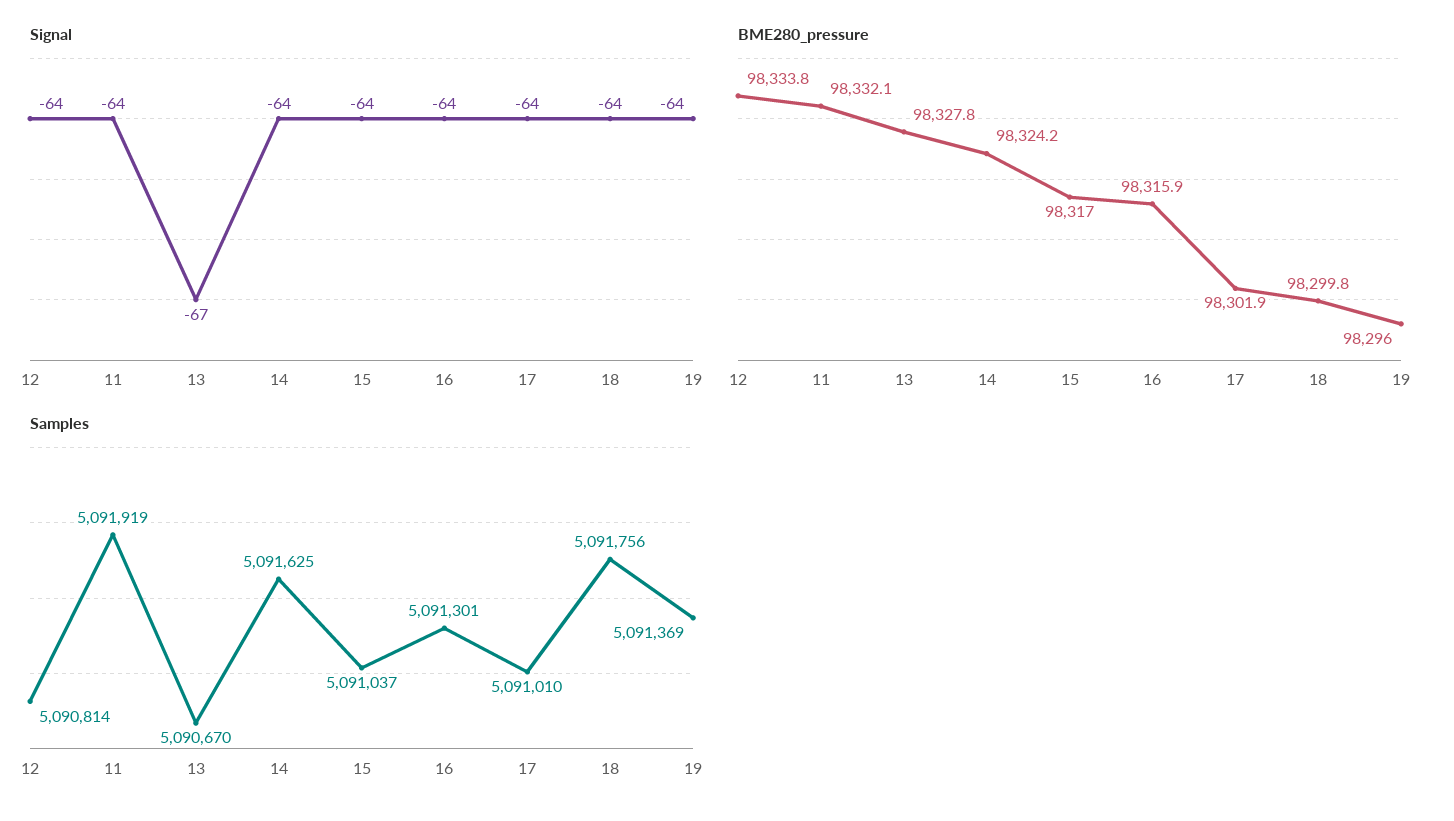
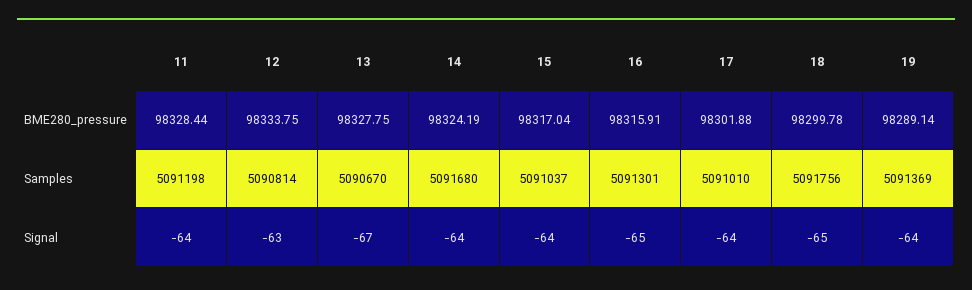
  {
    "Signal": {
-     "12": -64,
+     "12": -63,
      "11": -64,
      "13": -67,
      "14": -64,
      "15": -64,
-     "16": -64,
+     "16": -65,
      "17": -64,
-     "18": -64,
+     "18": -65,
      "19": -64
    },
    "BME280_pressure": {
      "12": 98333.75,
-     "11": 98332.1,
+     "11": 98328.44,
      "13": 98327.75,
      "14": 98324.19,
      "15": 98317.04,
      "16": 98315.91,
      "17": 98301.88,
      "18": 98299.78,
-     "19": 98296
+     "19": 98289.14
    },
    "Samples": {
      "12": 5090814,
-     "11": 5091919,
+     "11": 5091198,
      "13": 5090670,
-     "14": 5091625,
+     "14": 5091680,
      "15": 5091037,
      "16": 5091301,
      "17": 5091010,
      "18": 5091756,
      "19": 5091369
    }
  }

